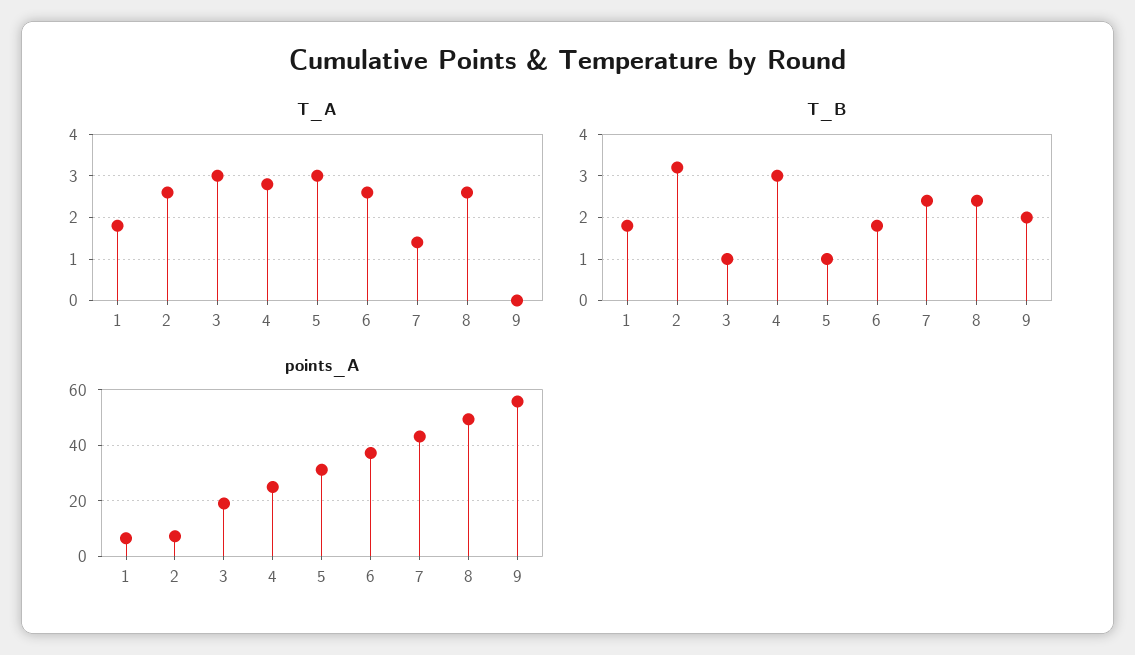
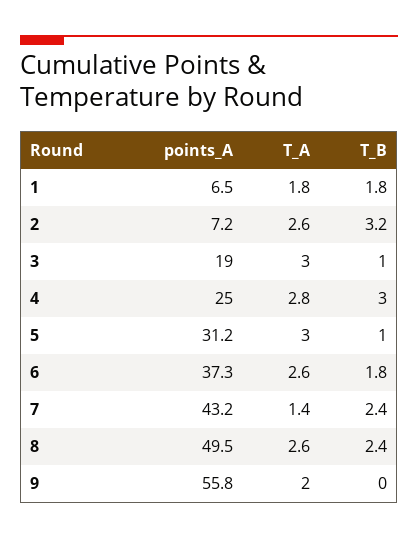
  {
    "T_A": {
      "1": 1.8,
      "2": 2.6,
      "3": 3,
      "4": 2.8,
      "5": 3,
      "6": 2.6,
      "7": 1.4,
      "8": 2.6,
-     "9": 0
+     "9": 2
    },
    "T_B": {
      "1": 1.8,
      "2": 3.2,
      "3": 1,
      "4": 3,
      "5": 1,
      "6": 1.8,
      "7": 2.4,
      "8": 2.4,
-     "9": 2
+     "9": 0
    },
    "points_A": {
      "1": 6.5,
      "2": 7.2,
      "3": 19,
      "4": 25,
      "5": 31.2,
      "6": 37.3,
      "7": 43.2,
      "8": 49.5,
      "9": 55.8
    }
  }

